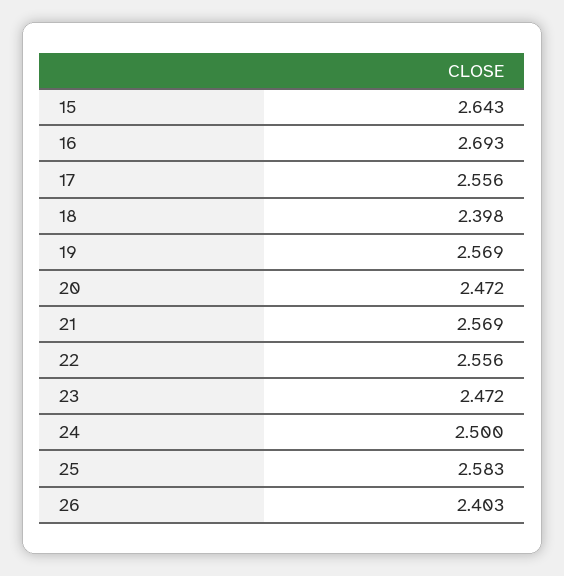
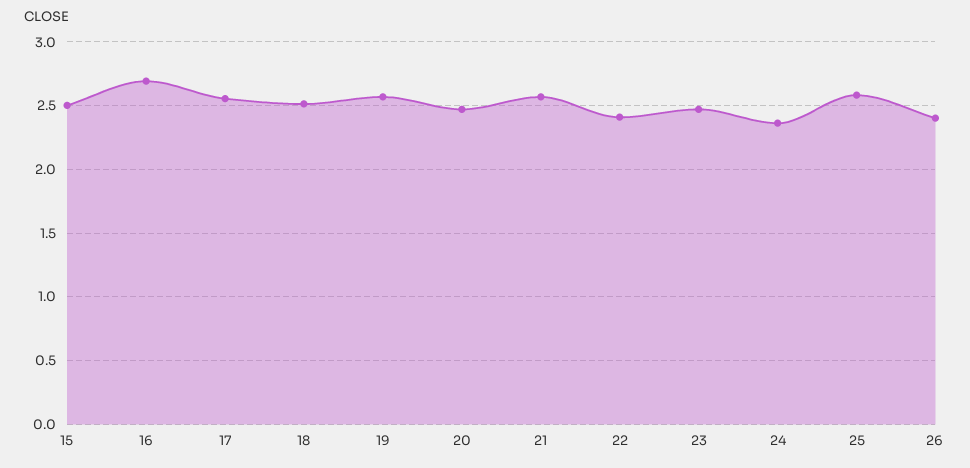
  {
-   "15": 2.643,
+   "15": 2.5,
    "16": 2.693,
    "17": 2.556,
-   "18": 2.398,
+   "18": 2.5,
    "19": 2.569,
    "20": 2.472,
    "21": 2.569,
-   "22": 2.556,
+   "22": 2.4,
    "23": 2.472,
-   "24": 2.5,
+   "24": 2.35,
    "25": 2.583,
    "26": 2.403
  }

